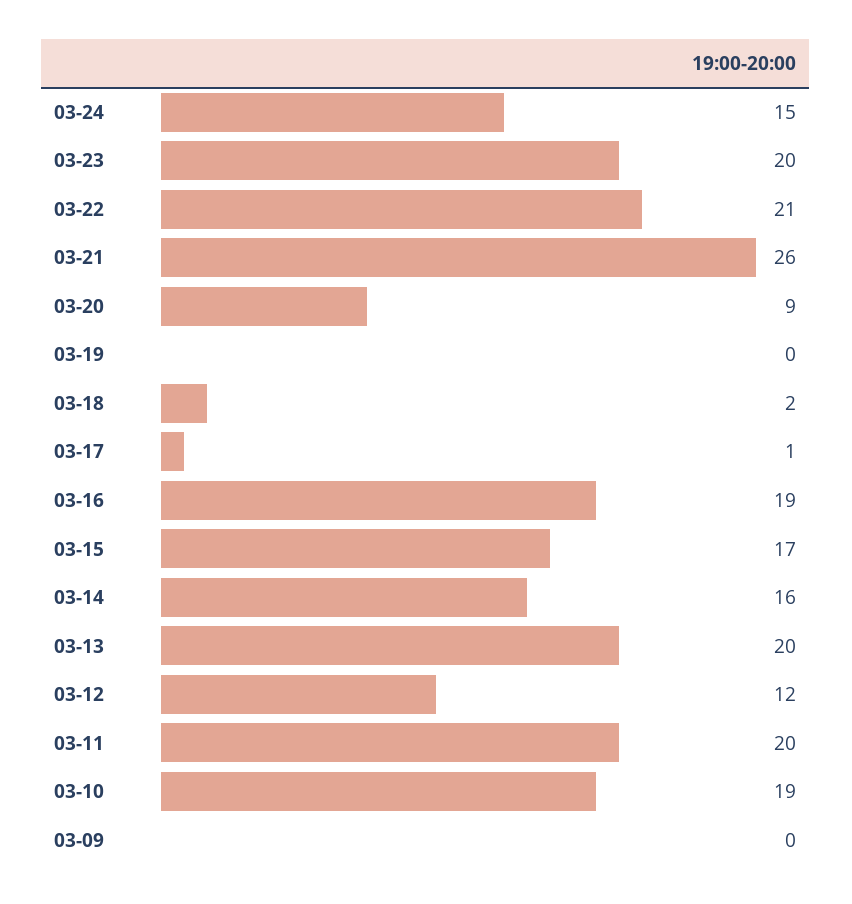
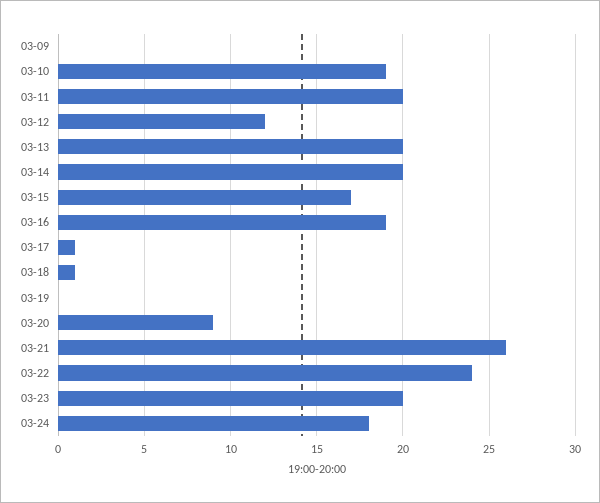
  {
-   "03-24": 15,
+   "03-24": 18,
    "03-23": 20,
-   "03-22": 21,
+   "03-22": 24,
    "03-21": 26,
    "03-20": 9,
    "03-19": 0,
-   "03-18": 2,
+   "03-18": 1,
    "03-17": 1,
    "03-16": 19,
    "03-15": 17,
-   "03-14": 16,
+   "03-14": 20,
    "03-13": 20,
    "03-12": 12,
    "03-11": 20,
    "03-10": 19,
    "03-09": 0
  }

